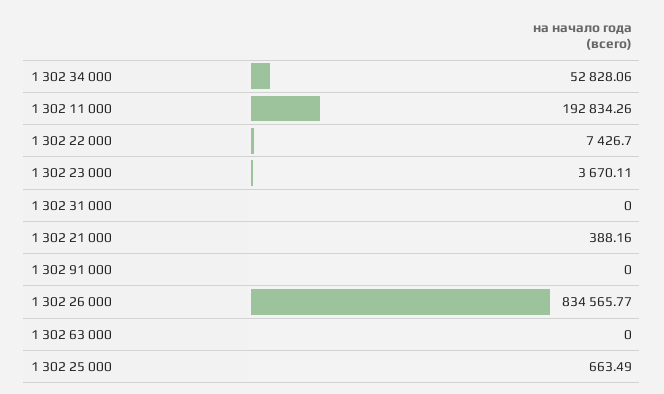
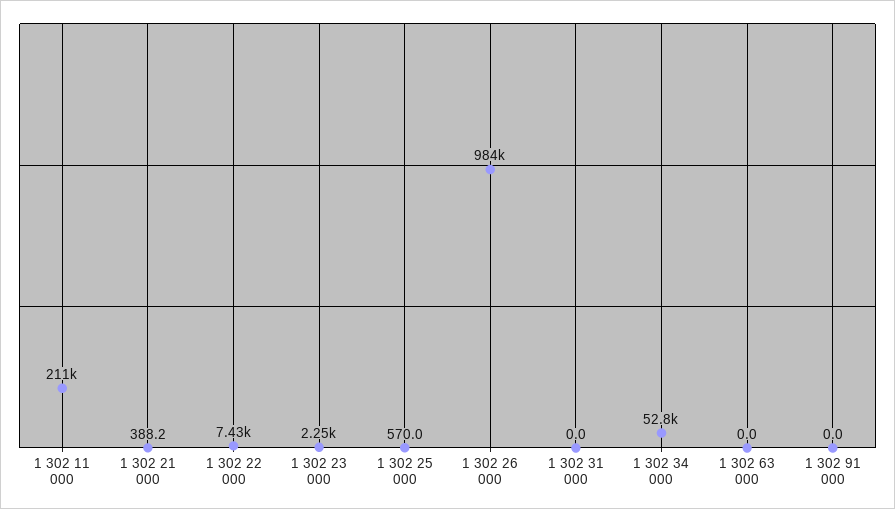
  {
    "1 302 34 000": 52828.06,
-   "1 302 11 000": 192834.26,
+   "1 302 11 000": 211000,
    "1 302 22 000": 7426.7,
-   "1 302 23 000": 3670.11,
+   "1 302 23 000": 2250,
    "1 302 31 000": 0,
    "1 302 21 000": 388.16,
    "1 302 91 000": 0,
-   "1 302 26 000": 834565.77,
+   "1 302 26 000": 984000,
    "1 302 63 000": 0,
-   "1 302 25 000": 663.49
+   "1 302 25 000": 570
  }

